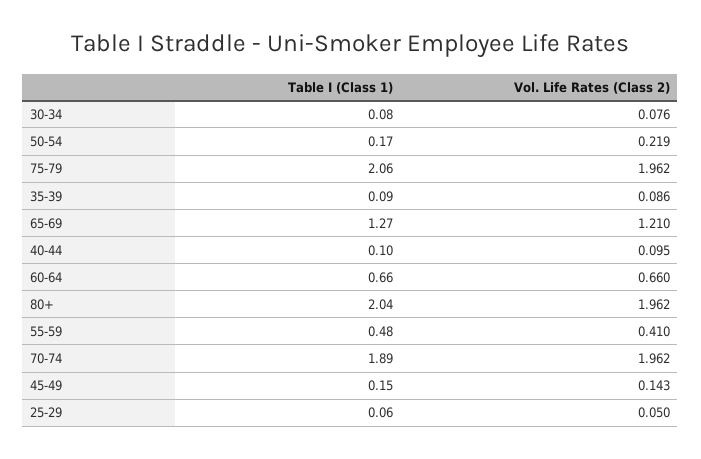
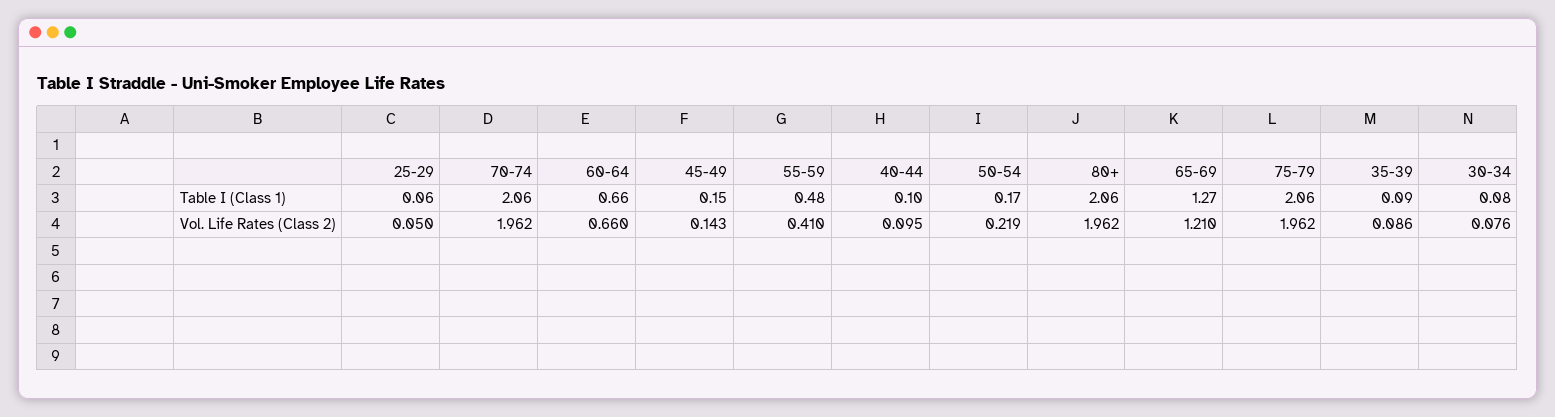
  {
    "Table I (Class 1)": {
      "30-34": 0.08,
      "50-54": 0.17,
      "75-79": 2.06,
      "35-39": 0.09,
      "65-69": 1.27,
      "40-44": 0.1,
      "60-64": 0.66,
-     "80+": 2.04,
+     "80+": 2.06,
      "55-59": 0.48,
-     "70-74": 1.89,
+     "70-74": 2.06,
      "45-49": 0.15,
      "25-29": 0.06
    },
    "Vol. Life Rates (Class 2)": {
      "30-34": 0.076,
      "50-54": 0.219,
      "75-79": 1.962,
      "35-39": 0.086,
      "65-69": 1.21,
      "40-44": 0.095,
      "60-64": 0.66,
      "80+": 1.962,
      "55-59": 0.41,
      "70-74": 1.962,
      "45-49": 0.143,
      "25-29": 0.05
    }
  }

